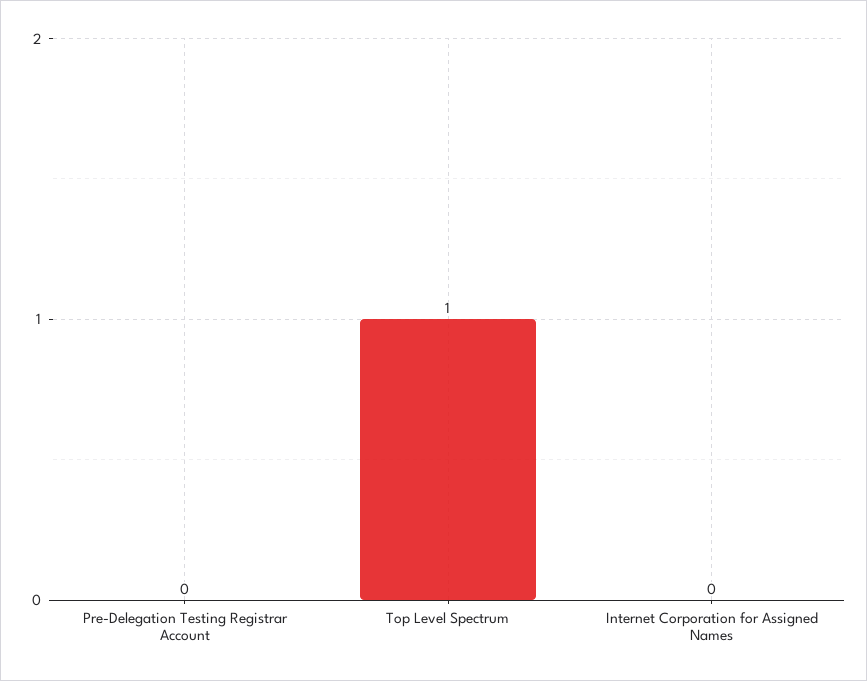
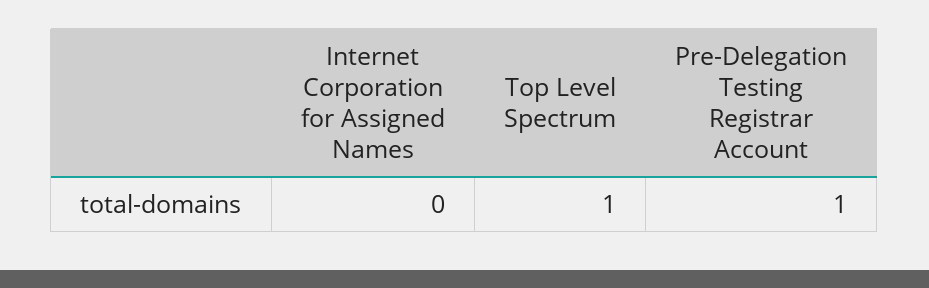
  {
-   "Pre-Delegation Testing Registrar Account": 0,
+   "Pre-Delegation Testing Registrar Account": 1,
    "Top Level Spectrum": 1,
    "Internet Corporation for Assigned Names": 0
  }

